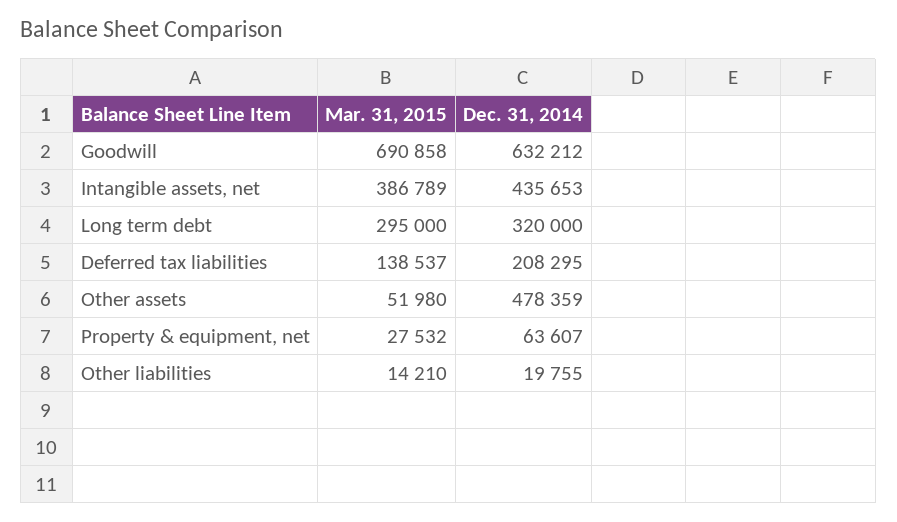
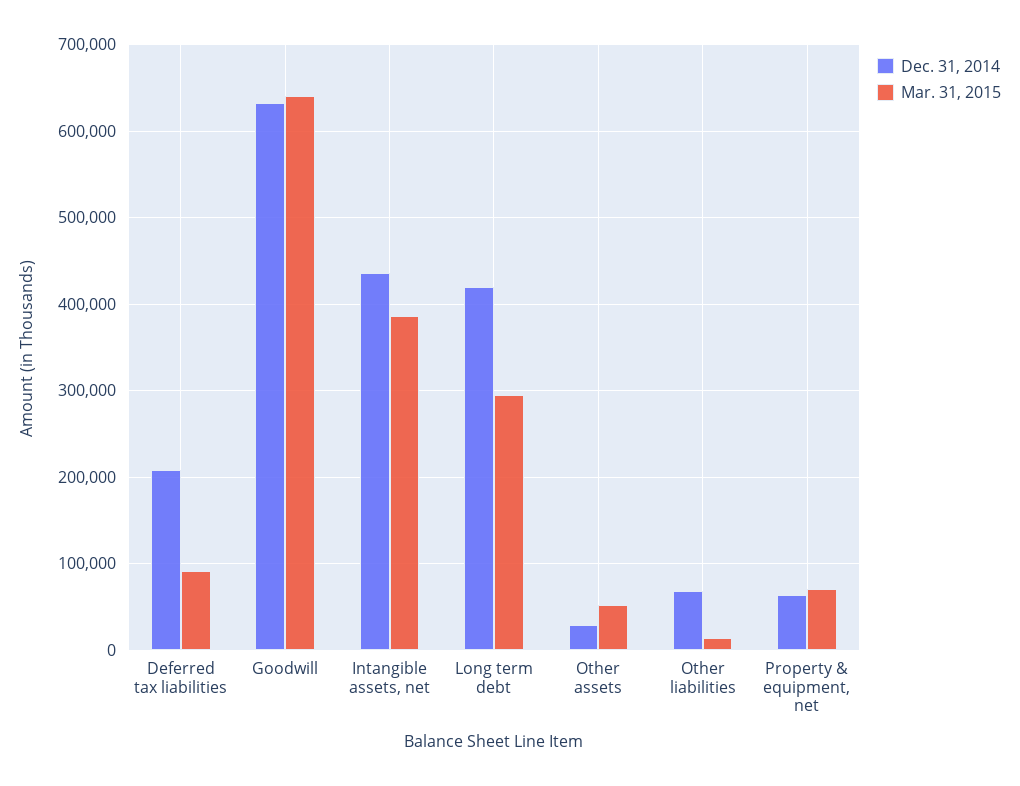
  {
    "Mar. 31, 2015": {
-     "Goodwill": 690858,
+     "Goodwill": 640000,
      "Intangible assets, net": 386789,
      "Long term debt": 295000,
-     "Deferred tax liabilities": 138537,
+     "Deferred tax liabilities": 90000,
      "Other assets": 51980,
-     "Property & equipment, net": 27532,
+     "Property & equipment, net": 70000,
      "Other liabilities": 14210
    },
    "Dec. 31, 2014": {
      "Goodwill": 632212,
      "Intangible assets, net": 435653,
-     "Long term debt": 320000,
+     "Long term debt": 420000,
      "Deferred tax liabilities": 208295,
-     "Other assets": 478359,
+     "Other assets": 30000,
      "Property & equipment, net": 63607,
-     "Other liabilities": 19755
+     "Other liabilities": 70000
    }
  }

